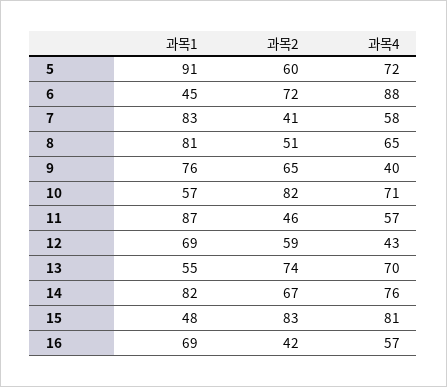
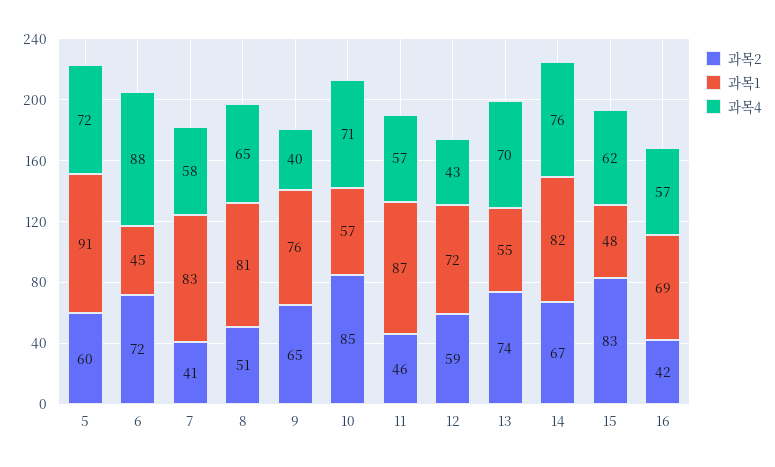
  {
    "과목1": {
      "5": 91,
      "6": 45,
      "7": 83,
      "8": 81,
      "9": 76,
      "10": 57,
      "11": 87,
-     "12": 69,
+     "12": 72,
      "13": 55,
      "14": 82,
      "15": 48,
      "16": 69
    },
    "과목2": {
      "5": 60,
      "6": 72,
      "7": 41,
      "8": 51,
      "9": 65,
-     "10": 82,
+     "10": 85,
      "11": 46,
      "12": 59,
      "13": 74,
      "14": 67,
      "15": 83,
      "16": 42
    },
    "과목4": {
      "5": 72,
      "6": 88,
      "7": 58,
      "8": 65,
      "9": 40,
      "10": 71,
      "11": 57,
      "12": 43,
      "13": 70,
      "14": 76,
-     "15": 81,
+     "15": 62,
      "16": 57
    }
  }

